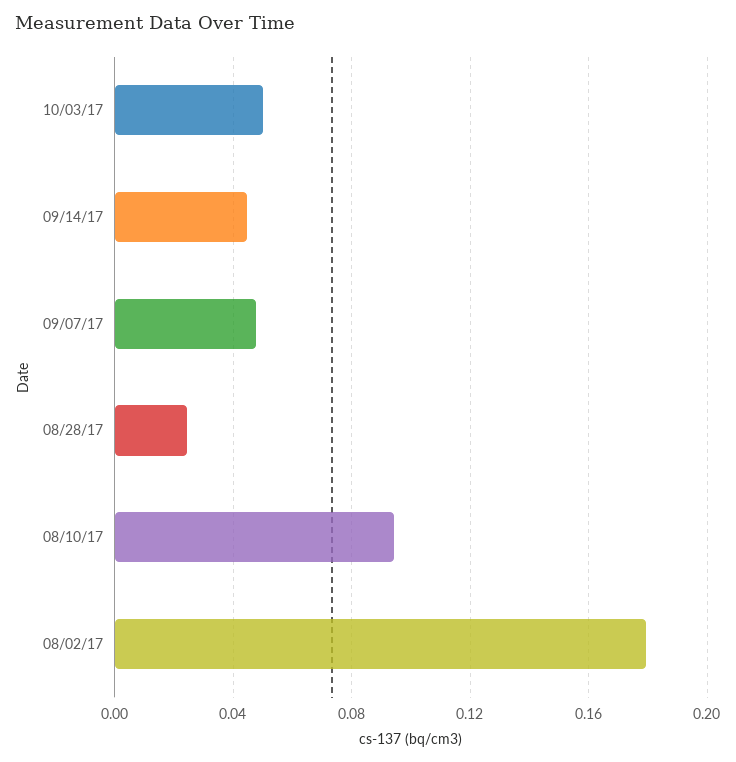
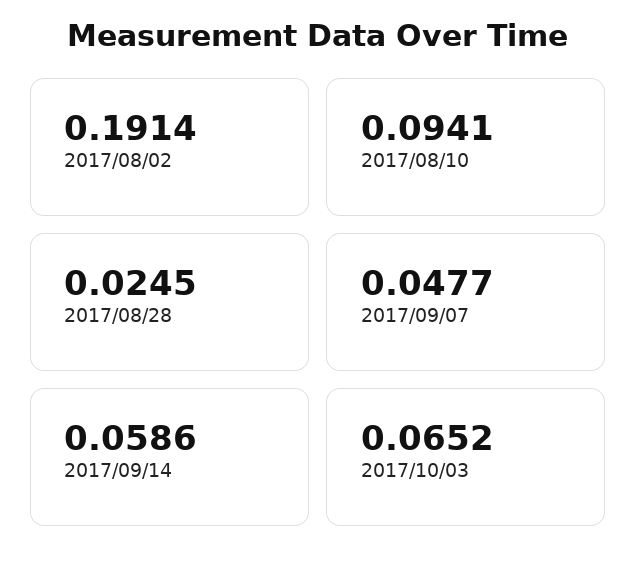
  {
-   "10/03/17": 0.05,
+   "10/03/17": 0.0652,
-   "09/14/17": 0.045,
+   "09/14/17": 0.0586,
    "09/07/17": 0.0477,
    "08/28/17": 0.0245,
    "08/10/17": 0.0941,
-   "08/02/17": 0.18
+   "08/02/17": 0.1914
  }

